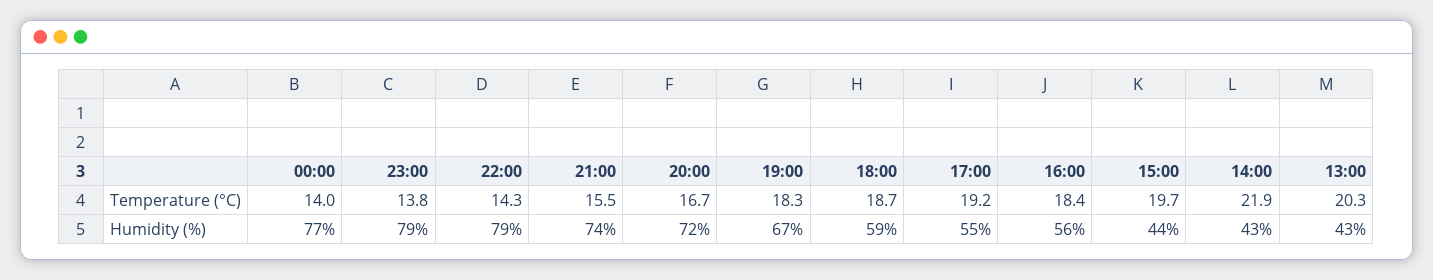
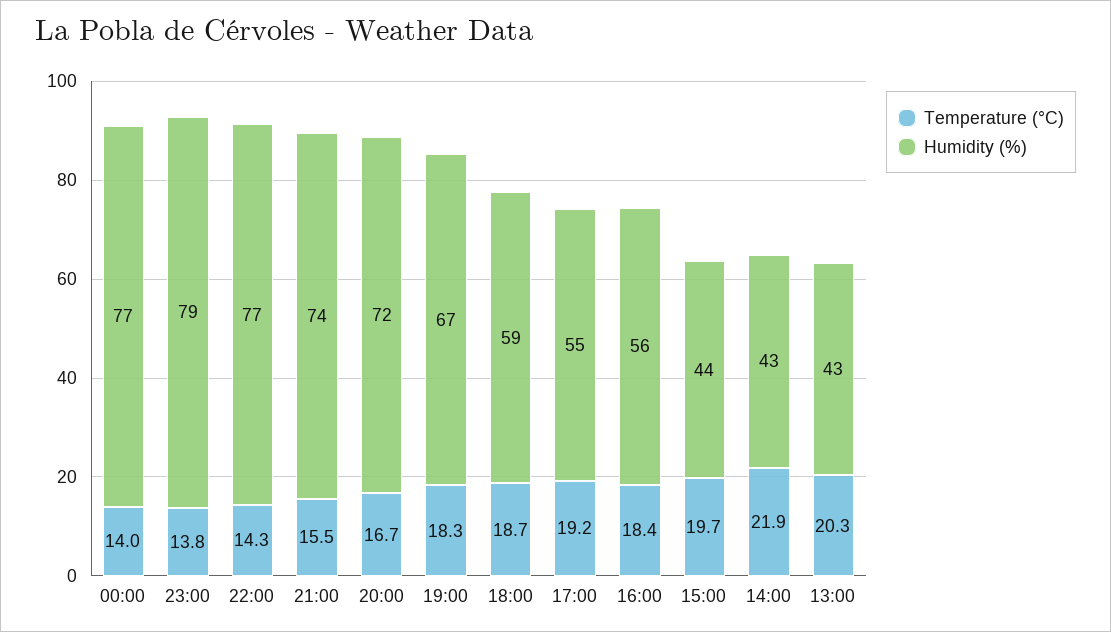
  {
    "Temperature (°C)": {
      "00:00": 14,
      "23:00": 13.8,
      "22:00": 14.3,
      "21:00": 15.5,
      "20:00": 16.7,
      "19:00": 18.3,
      "18:00": 18.7,
      "17:00": 19.2,
      "16:00": 18.4,
      "15:00": 19.7,
      "14:00": 21.9,
      "13:00": 20.3
    },
    "Humidity (%)": {
      "00:00": 77,
      "23:00": 79,
-     "22:00": 79,
+     "22:00": 77,
      "21:00": 74,
      "20:00": 72,
      "19:00": 67,
      "18:00": 59,
      "17:00": 55,
      "16:00": 56,
      "15:00": 44,
      "14:00": 43,
      "13:00": 43
    }
  }

